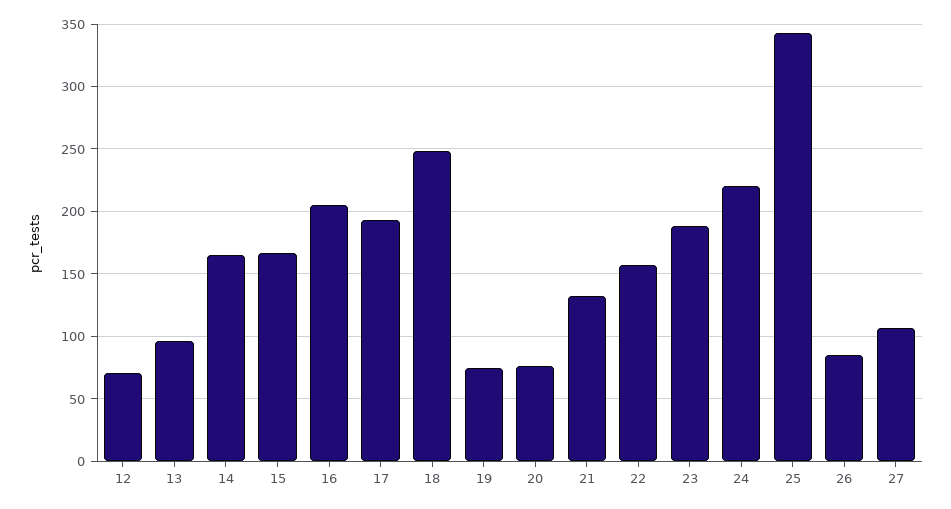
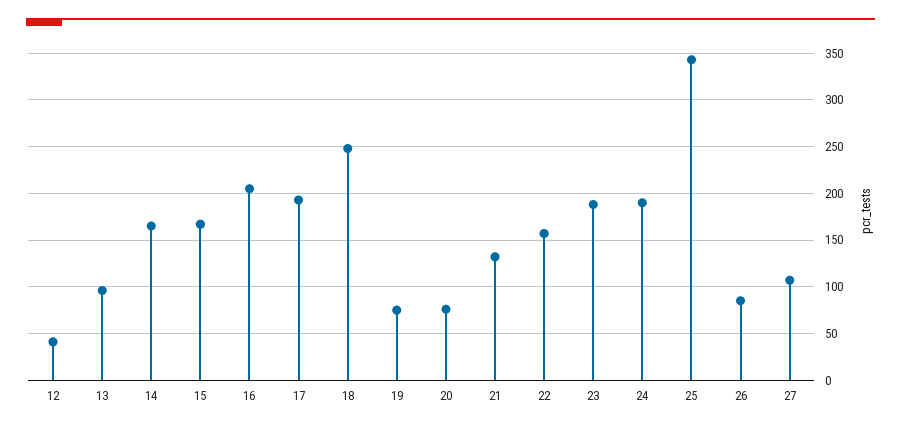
  {
-   "12": 70,
+   "12": 40,
    "13": 95,
    "14": 165,
    "15": 165,
    "16": 205,
    "17": 195,
    "18": 250,
    "19": 75,
    "20": 75,
    "21": 130,
    "22": 155,
    "23": 190,
-   "24": 220,
+   "24": 190,
    "25": 345,
    "26": 85,
    "27": 105
  }

